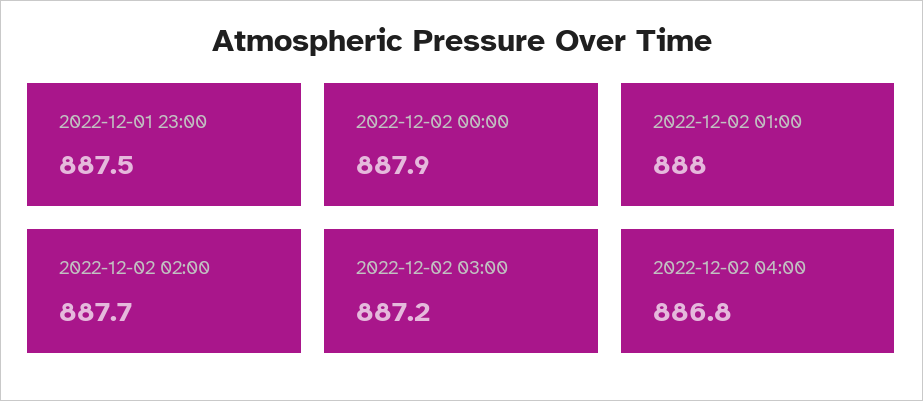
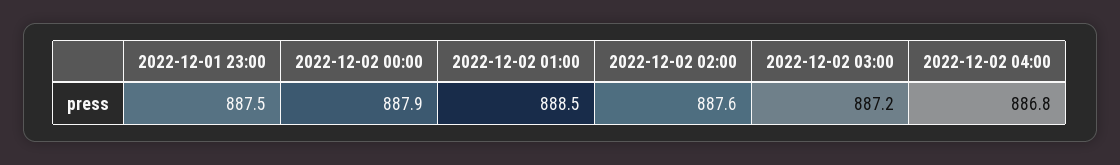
  {
    "2022-12-01 23:00": 887.5,
    "2022-12-02 00:00": 887.9,
-   "2022-12-02 01:00": 888,
+   "2022-12-02 01:00": 888.5,
-   "2022-12-02 02:00": 887.7,
+   "2022-12-02 02:00": 887.6,
    "2022-12-02 03:00": 887.2,
    "2022-12-02 04:00": 886.8
  }

